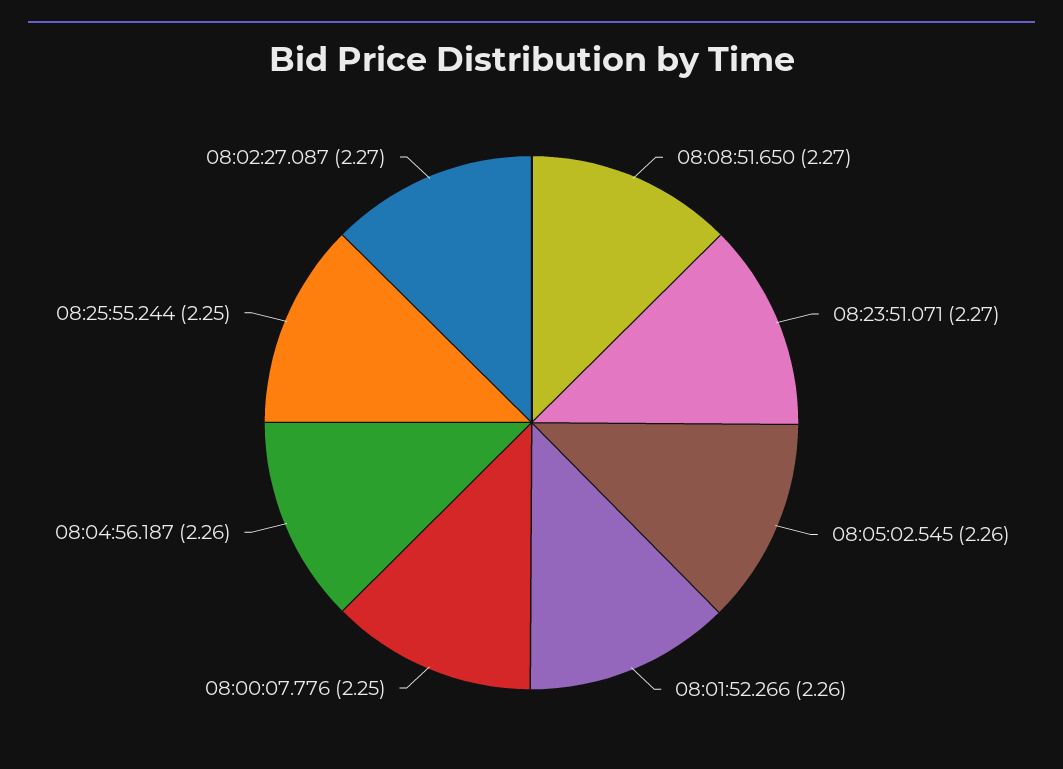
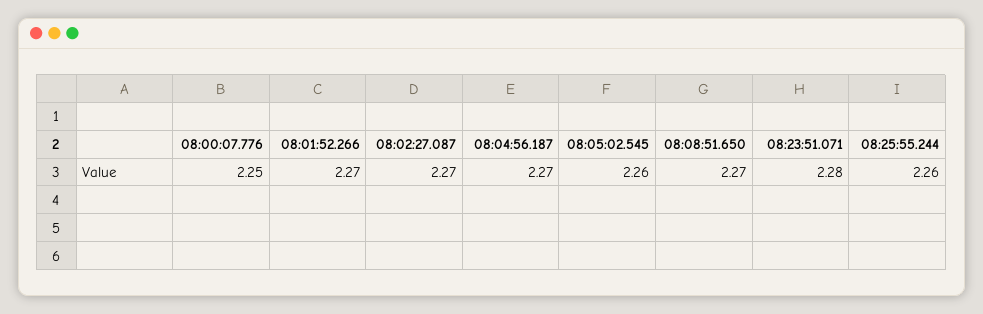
  {
    "08:08:51.650": 2.27,
-   "08:23:51.071": 2.27,
+   "08:23:51.071": 2.28,
    "08:05:02.545": 2.26,
-   "08:01:52.266": 2.26,
+   "08:01:52.266": 2.27,
    "08:00:07.776": 2.25,
-   "08:04:56.187": 2.26,
+   "08:04:56.187": 2.27,
-   "08:25:55.244": 2.25,
+   "08:25:55.244": 2.26,
    "08:02:27.087": 2.27
  }

